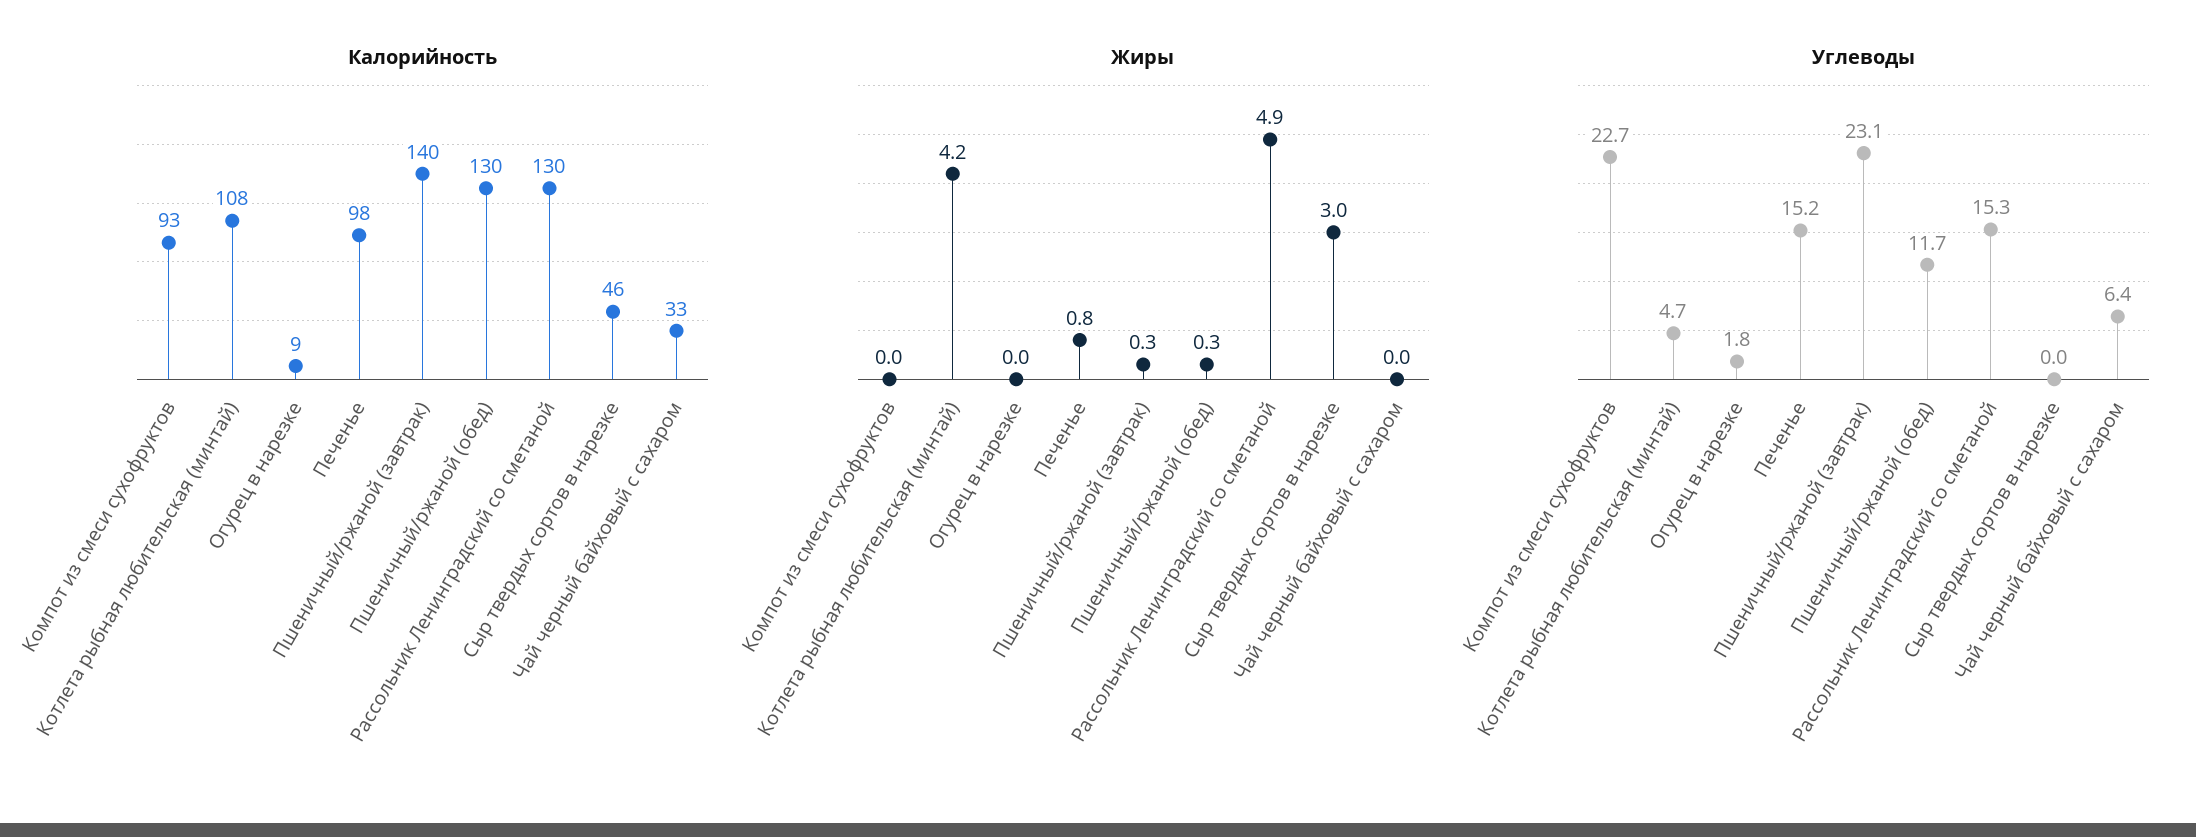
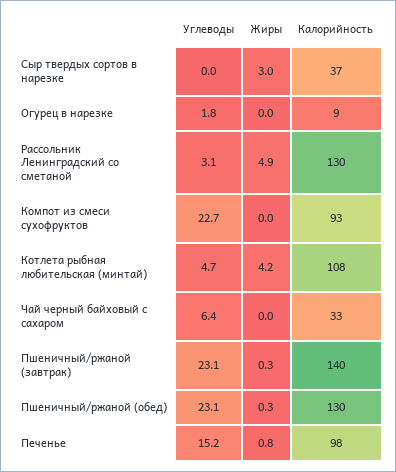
  {
    "Калорийность": {
      "Компот из смеси сухофруктов": 93,
      "Котлета рыбная любительская (минтай)": 108,
      "Огурец в нарезке": 9,
      "Печенье": 98,
      "Пшеничный/ржаной (завтрак)": 140,
      "Пшеничный/ржаной (обед)": 130,
      "Рассольник Ленинградский со сметаной": 130,
-     "Сыр твердых сортов в нарезке": 46,
+     "Сыр твердых сортов в нарезке": 37,
      "Чай черный байховый с сахаром": 33
    },
    "Жиры": {
      "Компот из смеси сухофруктов": 0,
      "Котлета рыбная любительская (минтай)": 4.2,
      "Огурец в нарезке": 0,
      "Печенье": 0.8,
      "Пшеничный/ржаной (завтрак)": 0.3,
      "Пшеничный/ржаной (обед)": 0.3,
      "Рассольник Ленинградский со сметаной": 4.9,
      "Сыр твердых сортов в нарезке": 3,
      "Чай черный байховый с сахаром": 0
    },
    "Углеводы": {
      "Компот из смеси сухофруктов": 22.7,
      "Котлета рыбная любительская (минтай)": 4.7,
      "Огурец в нарезке": 1.8,
      "Печенье": 15.2,
      "Пшеничный/ржаной (завтрак)": 23.1,
-     "Пшеничный/ржаной (обед)": 11.7,
+     "Пшеничный/ржаной (обед)": 23.1,
-     "Рассольник Ленинградский со сметаной": 15.3,
+     "Рассольник Ленинградский со сметаной": 3.1,
      "Сыр твердых сортов в нарезке": 0,
      "Чай черный байховый с сахаром": 6.4
    }
  }

